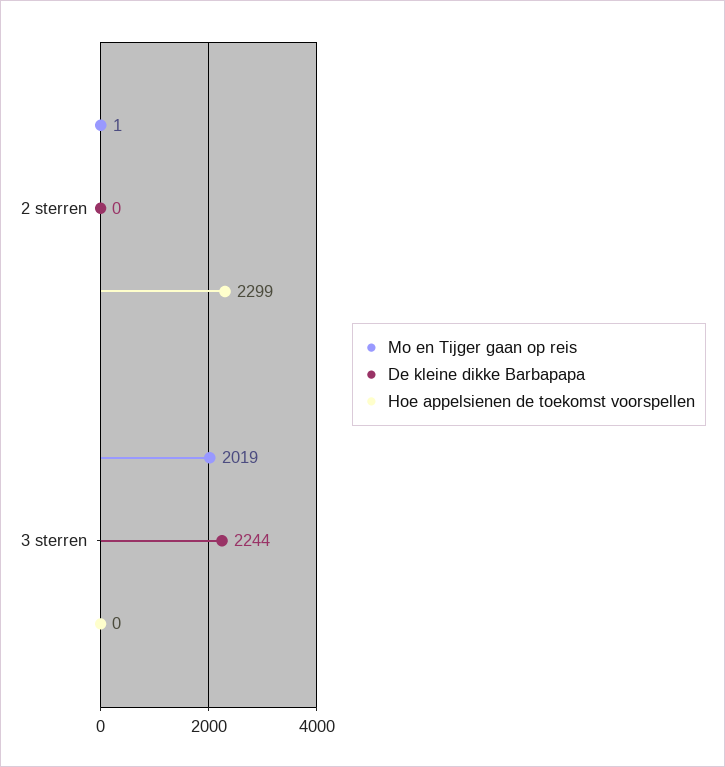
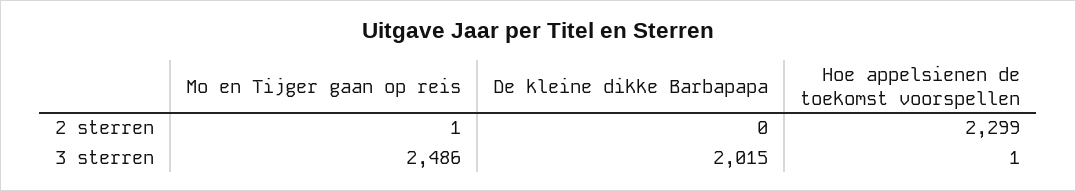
  {
    "Mo en Tijger gaan op reis": {
      "2 sterren": 1,
-     "3 sterren": 2019
+     "3 sterren": 2486
    },
    "De kleine dikke Barbapapa": {
      "2 sterren": 0,
-     "3 sterren": 2244
+     "3 sterren": 2015
    },
    "Hoe appelsienen de toekomst voorspellen": {
      "2 sterren": 2299,
-     "3 sterren": 0
+     "3 sterren": 1
    }
  }

